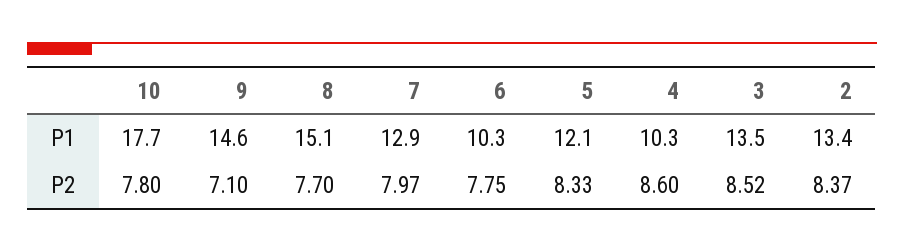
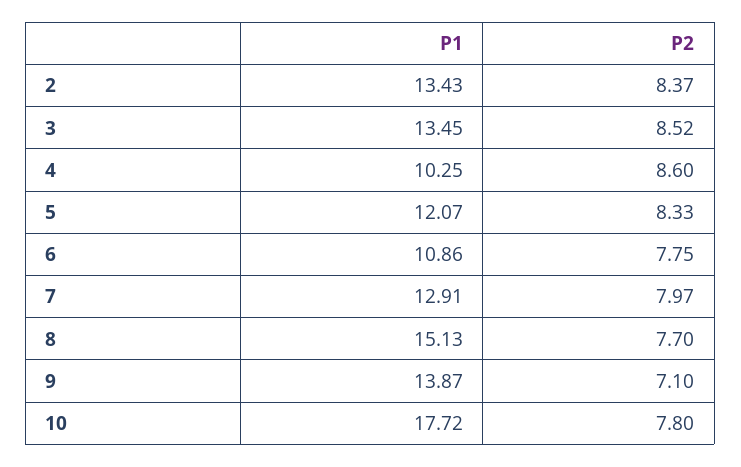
  {
    "10": {
      "P1": 17.72,
      "P2": 7.8
    },
    "9": {
-     "P1": 14.6,
+     "P1": 13.87,
      "P2": 7.1
    },
    "8": {
      "P1": 15.13,
      "P2": 7.7
    },
    "7": {
      "P1": 12.91,
      "P2": 7.97
    },
    "6": {
-     "P1": 10.3,
+     "P1": 10.86,
      "P2": 7.75
    },
    "5": {
      "P1": 12.07,
      "P2": 8.33
    },
    "4": {
      "P1": 10.25,
      "P2": 8.6
    },
    "3": {
      "P1": 13.45,
      "P2": 8.52
    },
    "2": {
      "P1": 13.43,
      "P2": 8.37
    }
  }

